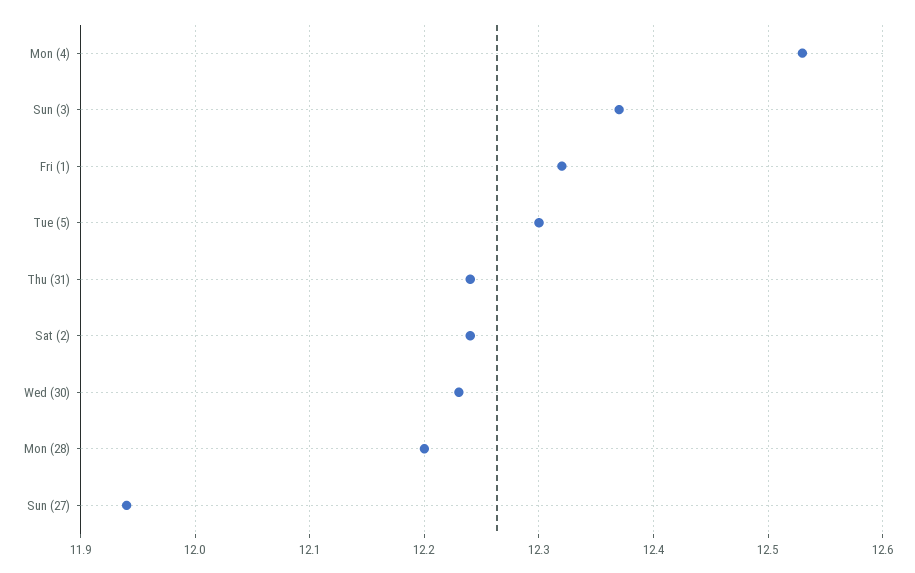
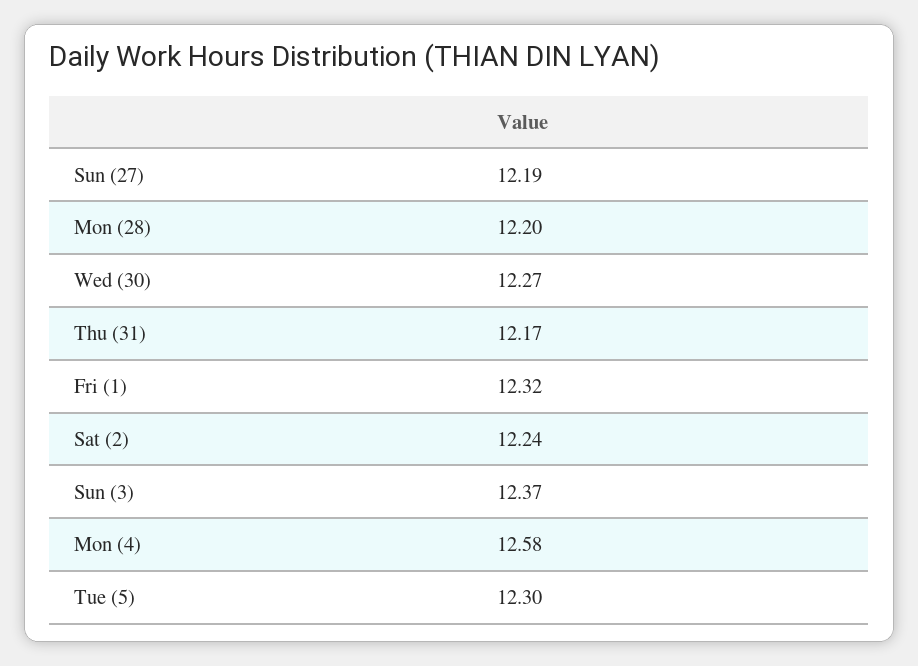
  {
-   "Mon (4)": 12.53,
+   "Mon (4)": 12.58,
    "Sun (3)": 12.37,
    "Fri (1)": 12.32,
    "Tue (5)": 12.3,
-   "Thu (31)": 12.24,
+   "Thu (31)": 12.17,
    "Sat (2)": 12.24,
-   "Wed (30)": 12.23,
+   "Wed (30)": 12.27,
    "Mon (28)": 12.2,
-   "Sun (27)": 11.94
+   "Sun (27)": 12.19
  }

